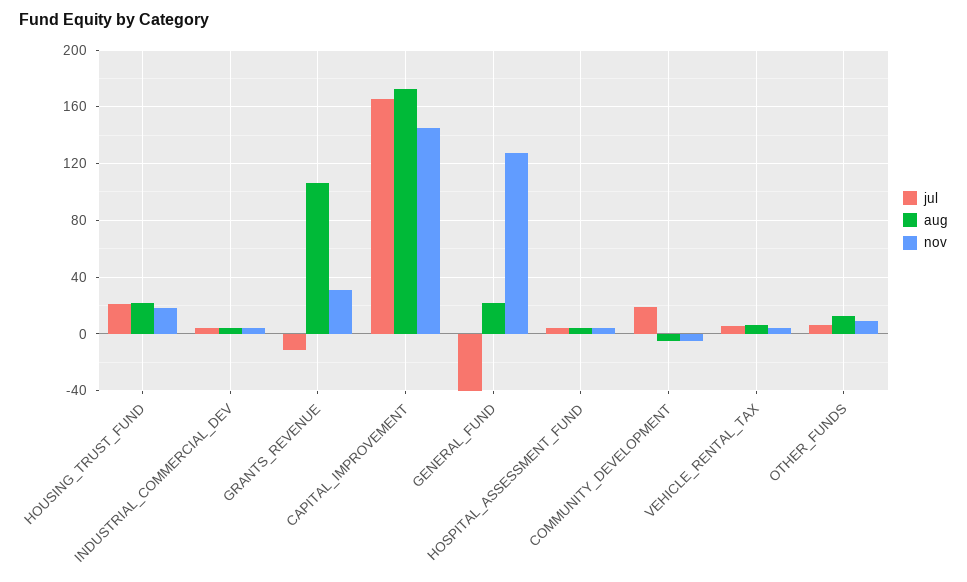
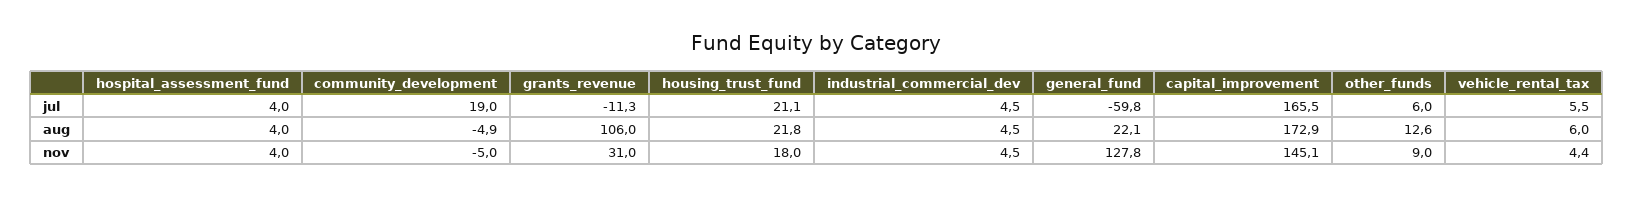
  {
    "jul": {
      "HOUSING_TRUST_FUND": 21.1,
      "INDUSTRIAL_COMMERCIAL_DEV": 4.5,
      "GRANTS_REVENUE": -11.3,
      "CAPITAL_IMPROVEMENT": 165.5,
-     "GENERAL_FUND": -40,
+     "GENERAL_FUND": -59.8,
      "HOSPITAL_ASSESSMENT_FUND": 4,
      "COMMUNITY_DEVELOPMENT": 19,
      "VEHICLE_RENTAL_TAX": 5.5,
      "OTHER_FUNDS": 6
    },
    "aug": {
      "HOUSING_TRUST_FUND": 21.8,
      "INDUSTRIAL_COMMERCIAL_DEV": 4.5,
      "GRANTS_REVENUE": 106,
      "CAPITAL_IMPROVEMENT": 172.9,
      "GENERAL_FUND": 22.1,
      "HOSPITAL_ASSESSMENT_FUND": 4,
      "COMMUNITY_DEVELOPMENT": -4.9,
      "VEHICLE_RENTAL_TAX": 6,
      "OTHER_FUNDS": 12.6
    },
    "nov": {
      "HOUSING_TRUST_FUND": 18,
      "INDUSTRIAL_COMMERCIAL_DEV": 4.5,
      "GRANTS_REVENUE": 31,
      "CAPITAL_IMPROVEMENT": 145.1,
      "GENERAL_FUND": 127.8,
      "HOSPITAL_ASSESSMENT_FUND": 4,
      "COMMUNITY_DEVELOPMENT": -5,
      "VEHICLE_RENTAL_TAX": 4.4,
      "OTHER_FUNDS": 9
    }
  }

